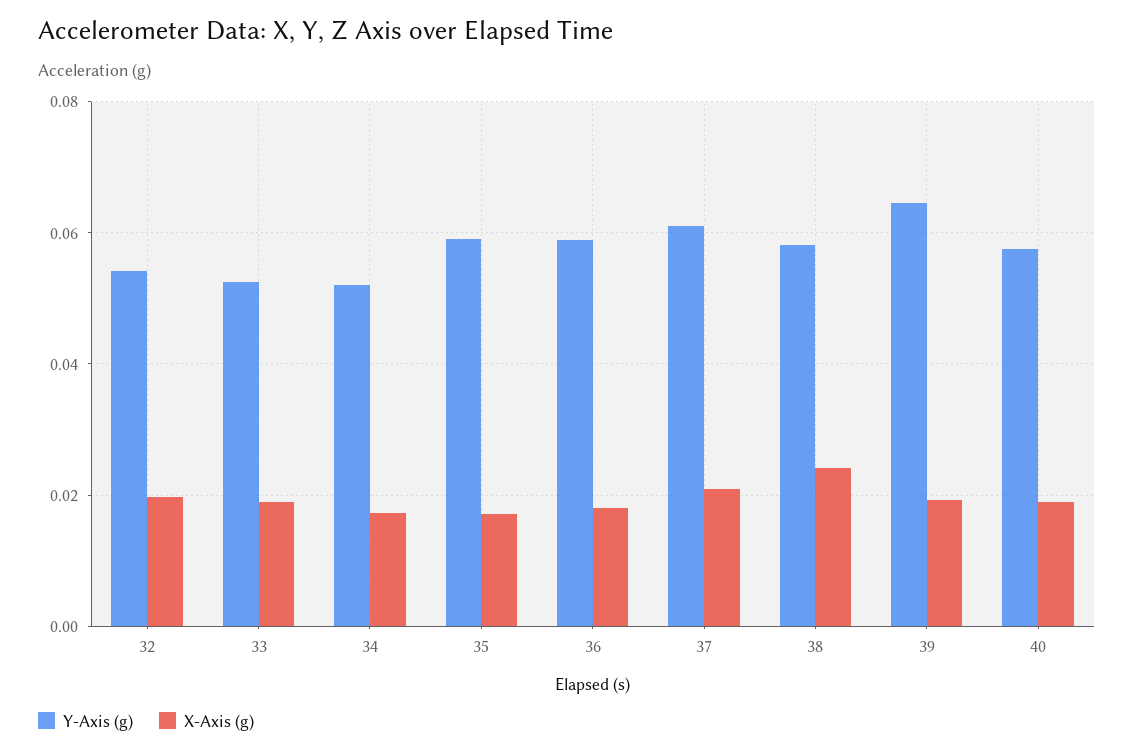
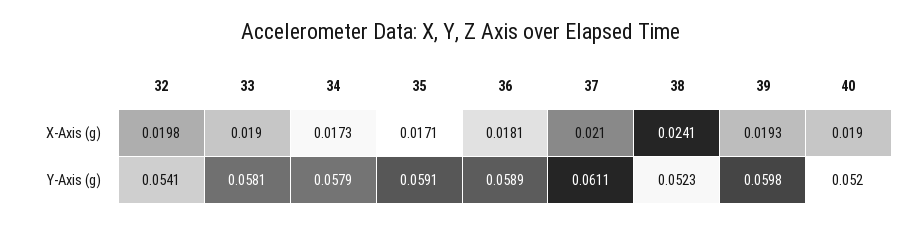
  {
    "Y-Axis (g)": {
      "32": 0.0541,
-     "33": 0.052,
+     "33": 0.0581,
-     "34": 0.052,
+     "34": 0.0579,
      "35": 0.0591,
      "36": 0.0589,
      "37": 0.0611,
-     "38": 0.058,
+     "38": 0.0523,
-     "39": 0.064,
+     "39": 0.0598,
-     "40": 0.058
+     "40": 0.052
    },
    "X-Axis (g)": {
      "32": 0.0198,
      "33": 0.019,
      "34": 0.0173,
      "35": 0.0171,
      "36": 0.0181,
      "37": 0.021,
      "38": 0.0241,
      "39": 0.0193,
      "40": 0.019
    }
  }

